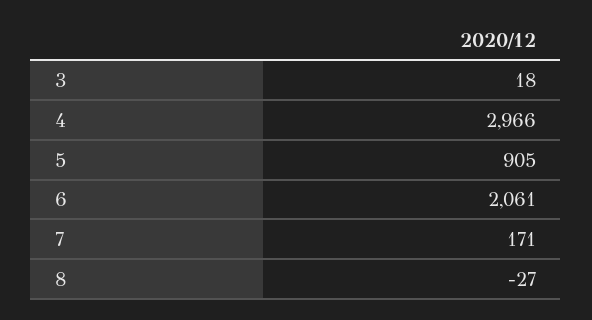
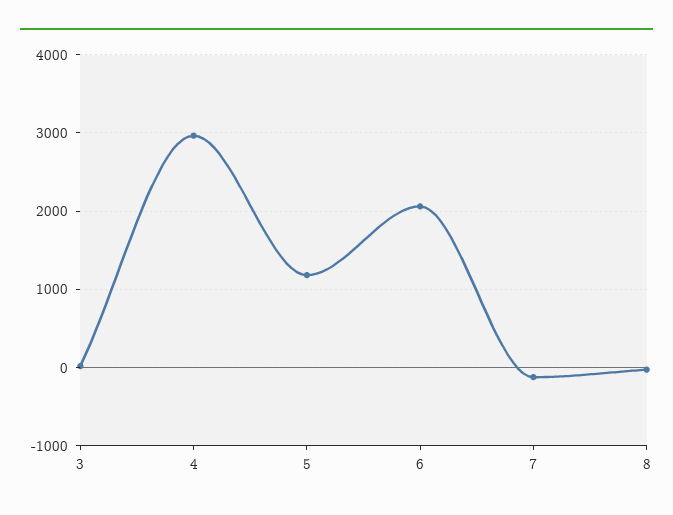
  {
    "3": 18,
    "4": 2966,
-   "5": 905,
+   "5": 1200,
    "6": 2061,
-   "7": 171,
+   "7": -100,
    "8": -27
  }

